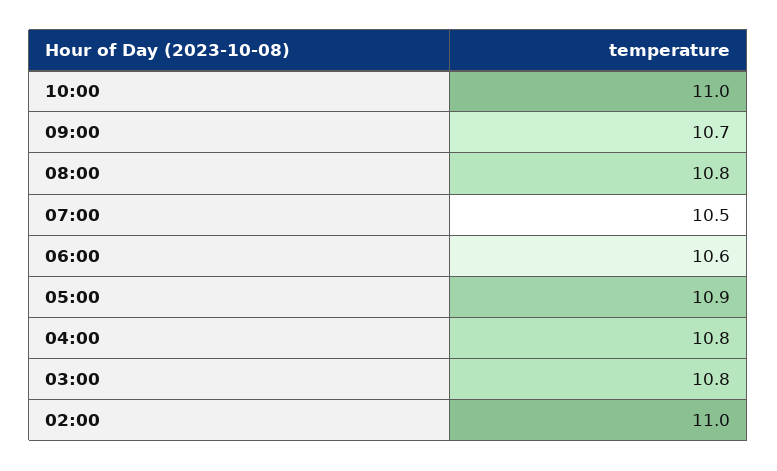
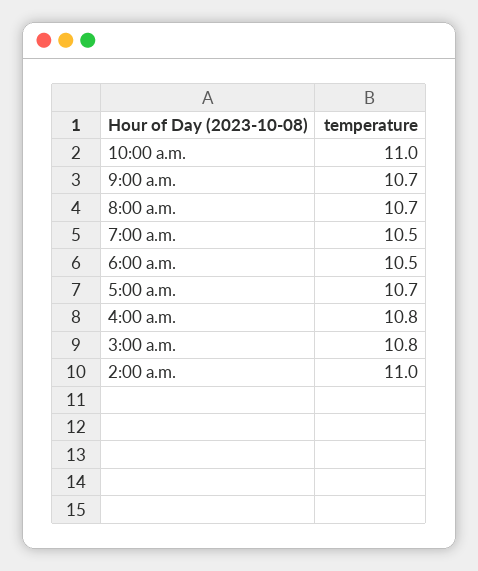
  {
    "10:00": 11,
    "09:00": 10.7,
-   "08:00": 10.8,
+   "08:00": 10.7,
    "07:00": 10.5,
-   "06:00": 10.6,
+   "06:00": 10.5,
-   "05:00": 10.9,
+   "05:00": 10.7,
    "04:00": 10.8,
    "03:00": 10.8,
    "02:00": 11
  }

